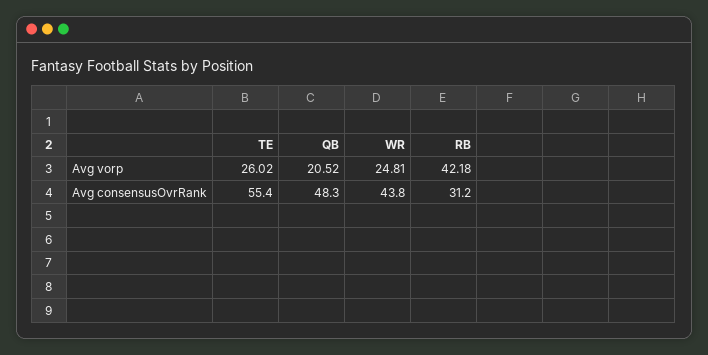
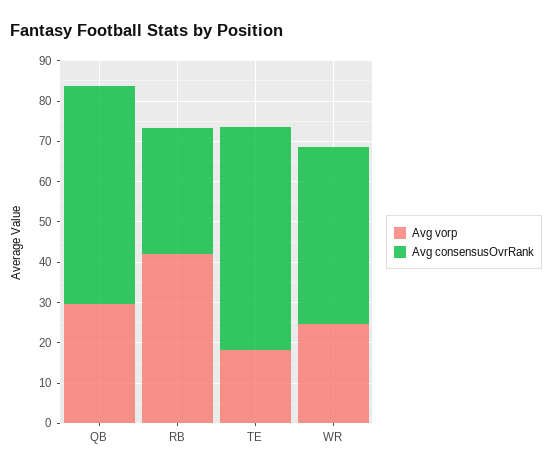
  {
    "Avg vorp": {
-     "TE": 26.02,
+     "TE": 18,
-     "QB": 20.52,
+     "QB": 30,
      "WR": 24.81,
      "RB": 42.18
    },
    "Avg consensusOvrRank": {
      "TE": 55.4,
-     "QB": 48.3,
+     "QB": 54,
      "WR": 43.8,
      "RB": 31.2
    }
  }

